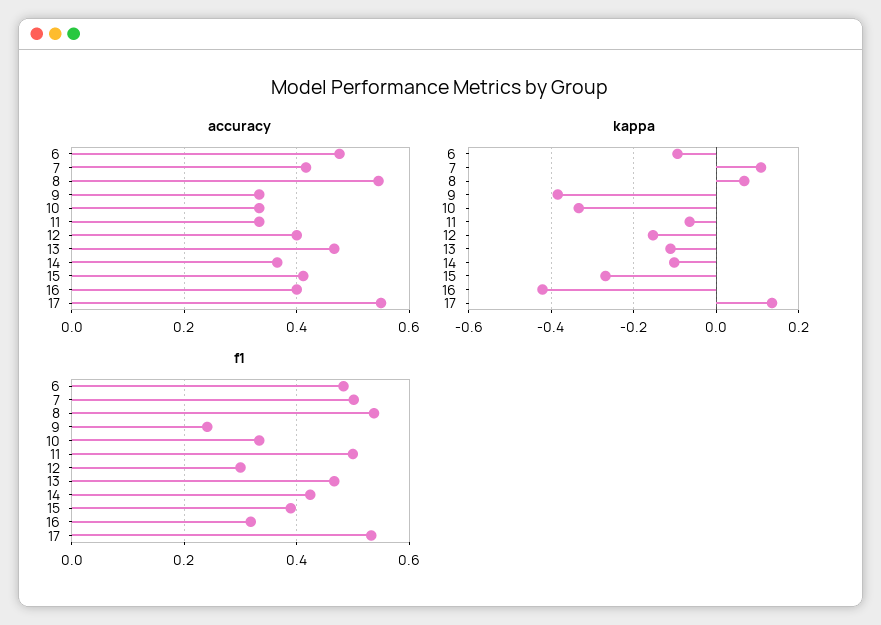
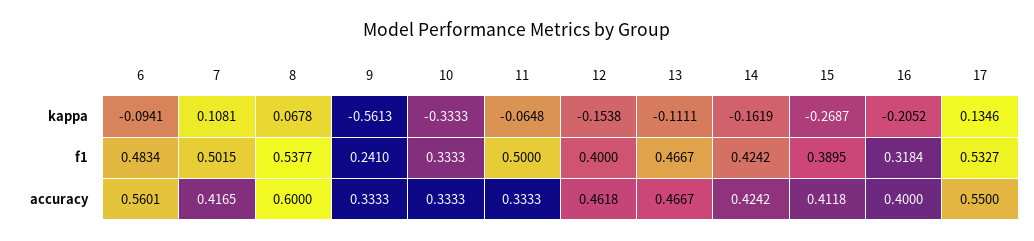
  {
    "accuracy": {
-     "6": 0.48,
+     "6": 0.5601,
      "7": 0.4165,
-     "8": 0.54,
+     "8": 0.6,
      "9": 0.3333,
      "10": 0.3333,
      "11": 0.3333,
-     "12": 0.4,
+     "12": 0.4618,
      "13": 0.4667,
-     "14": 0.36,
+     "14": 0.4242,
      "15": 0.4118,
      "16": 0.4,
      "17": 0.55
    },
    "kappa": {
      "6": -0.0941,
      "7": 0.1081,
      "8": 0.0678,
-     "9": -0.38,
+     "9": -0.5613,
      "10": -0.3333,
      "11": -0.0648,
      "12": -0.1538,
      "13": -0.1111,
-     "14": -0.1,
+     "14": -0.1619,
      "15": -0.2687,
-     "16": -0.42,
+     "16": -0.2052,
      "17": 0.1346
    },
    "f1": {
      "6": 0.4834,
      "7": 0.5015,
      "8": 0.5377,
      "9": 0.241,
      "10": 0.3333,
      "11": 0.5,
-     "12": 0.3,
+     "12": 0.4,
      "13": 0.4667,
      "14": 0.4242,
      "15": 0.3895,
      "16": 0.3184,
      "17": 0.5327
    }
  }

